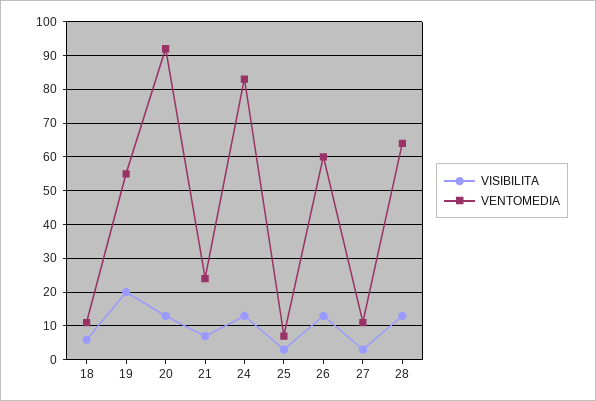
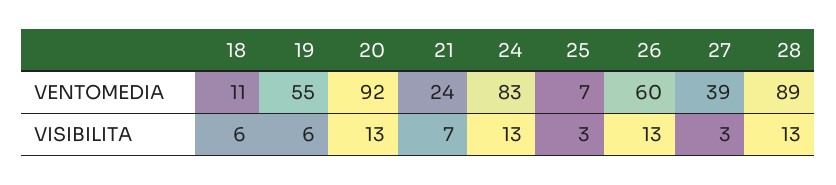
  {
    "VISIBILITA": {
      "18": 6,
-     "19": 20,
+     "19": 6,
      "20": 13,
      "21": 7,
      "24": 13,
      "25": 3,
      "26": 13,
      "27": 3,
      "28": 13
    },
    "VENTOMEDIA": {
      "18": 11,
      "19": 55,
      "20": 92,
      "21": 24,
      "24": 83,
      "25": 7,
      "26": 60,
-     "27": 10,
+     "27": 39,
-     "28": 65
+     "28": 89
    }
  }

